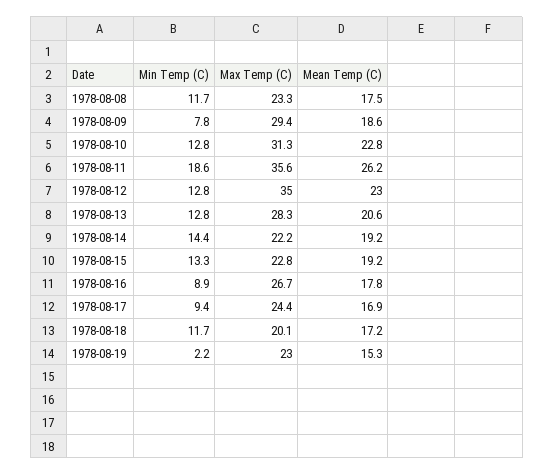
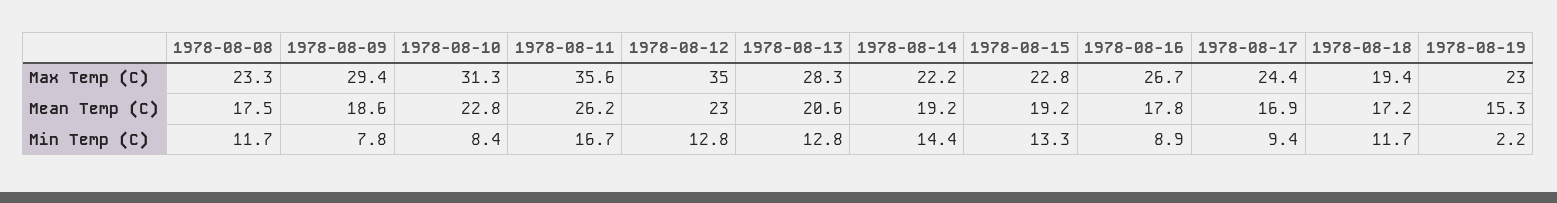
  {
    "Min Temp (C)": {
      "1978-08-08": 11.7,
      "1978-08-09": 7.8,
-     "1978-08-10": 12.8,
+     "1978-08-10": 8.4,
-     "1978-08-11": 18.6,
+     "1978-08-11": 16.7,
      "1978-08-12": 12.8,
      "1978-08-13": 12.8,
      "1978-08-14": 14.4,
      "1978-08-15": 13.3,
      "1978-08-16": 8.9,
      "1978-08-17": 9.4,
      "1978-08-18": 11.7,
      "1978-08-19": 2.2
    },
    "Max Temp (C)": {
      "1978-08-08": 23.3,
      "1978-08-09": 29.4,
      "1978-08-10": 31.3,
      "1978-08-11": 35.6,
      "1978-08-12": 35,
      "1978-08-13": 28.3,
      "1978-08-14": 22.2,
      "1978-08-15": 22.8,
      "1978-08-16": 26.7,
      "1978-08-17": 24.4,
-     "1978-08-18": 20.1,
+     "1978-08-18": 19.4,
      "1978-08-19": 23
    },
    "Mean Temp (C)": {
      "1978-08-08": 17.5,
      "1978-08-09": 18.6,
      "1978-08-10": 22.8,
      "1978-08-11": 26.2,
      "1978-08-12": 23,
      "1978-08-13": 20.6,
      "1978-08-14": 19.2,
      "1978-08-15": 19.2,
      "1978-08-16": 17.8,
      "1978-08-17": 16.9,
      "1978-08-18": 17.2,
      "1978-08-19": 15.3
    }
  }

